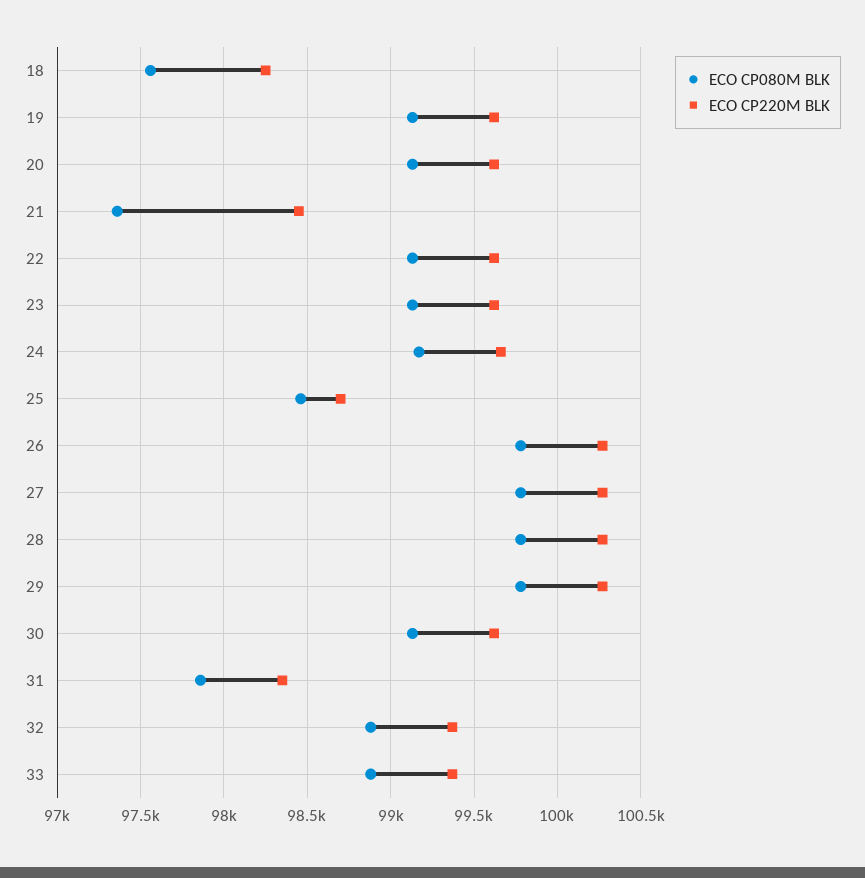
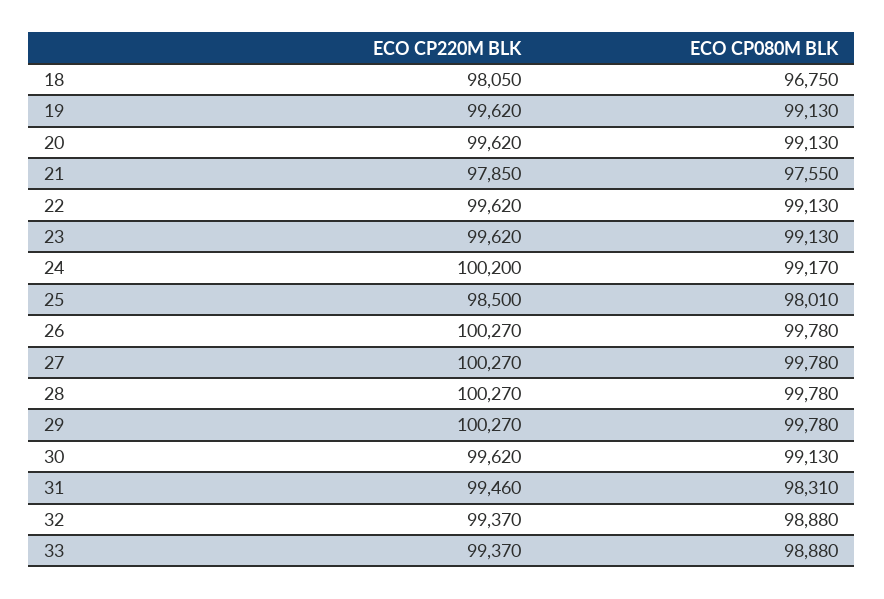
  {
    "ECO CP080M BLK": {
-     "18": 97550,
+     "18": 96750,
      "19": 99130,
      "20": 99130,
-     "21": 97350,
+     "21": 97550,
      "22": 99130,
      "23": 99130,
      "24": 99170,
-     "25": 98450,
+     "25": 98010,
      "26": 99780,
      "27": 99780,
      "28": 99780,
      "29": 99780,
      "30": 99130,
-     "31": 97850,
+     "31": 98310,
      "32": 98880,
      "33": 98880
    },
    "ECO CP220M BLK": {
-     "18": 98250,
+     "18": 98050,
      "19": 99620,
      "20": 99620,
-     "21": 98450,
+     "21": 97850,
      "22": 99620,
      "23": 99620,
-     "24": 99650,
+     "24": 100200,
-     "25": 98700,
+     "25": 98500,
      "26": 100270,
      "27": 100270,
      "28": 100270,
      "29": 100270,
      "30": 99620,
-     "31": 98350,
+     "31": 99460,
      "32": 99370,
      "33": 99370
    }
  }

